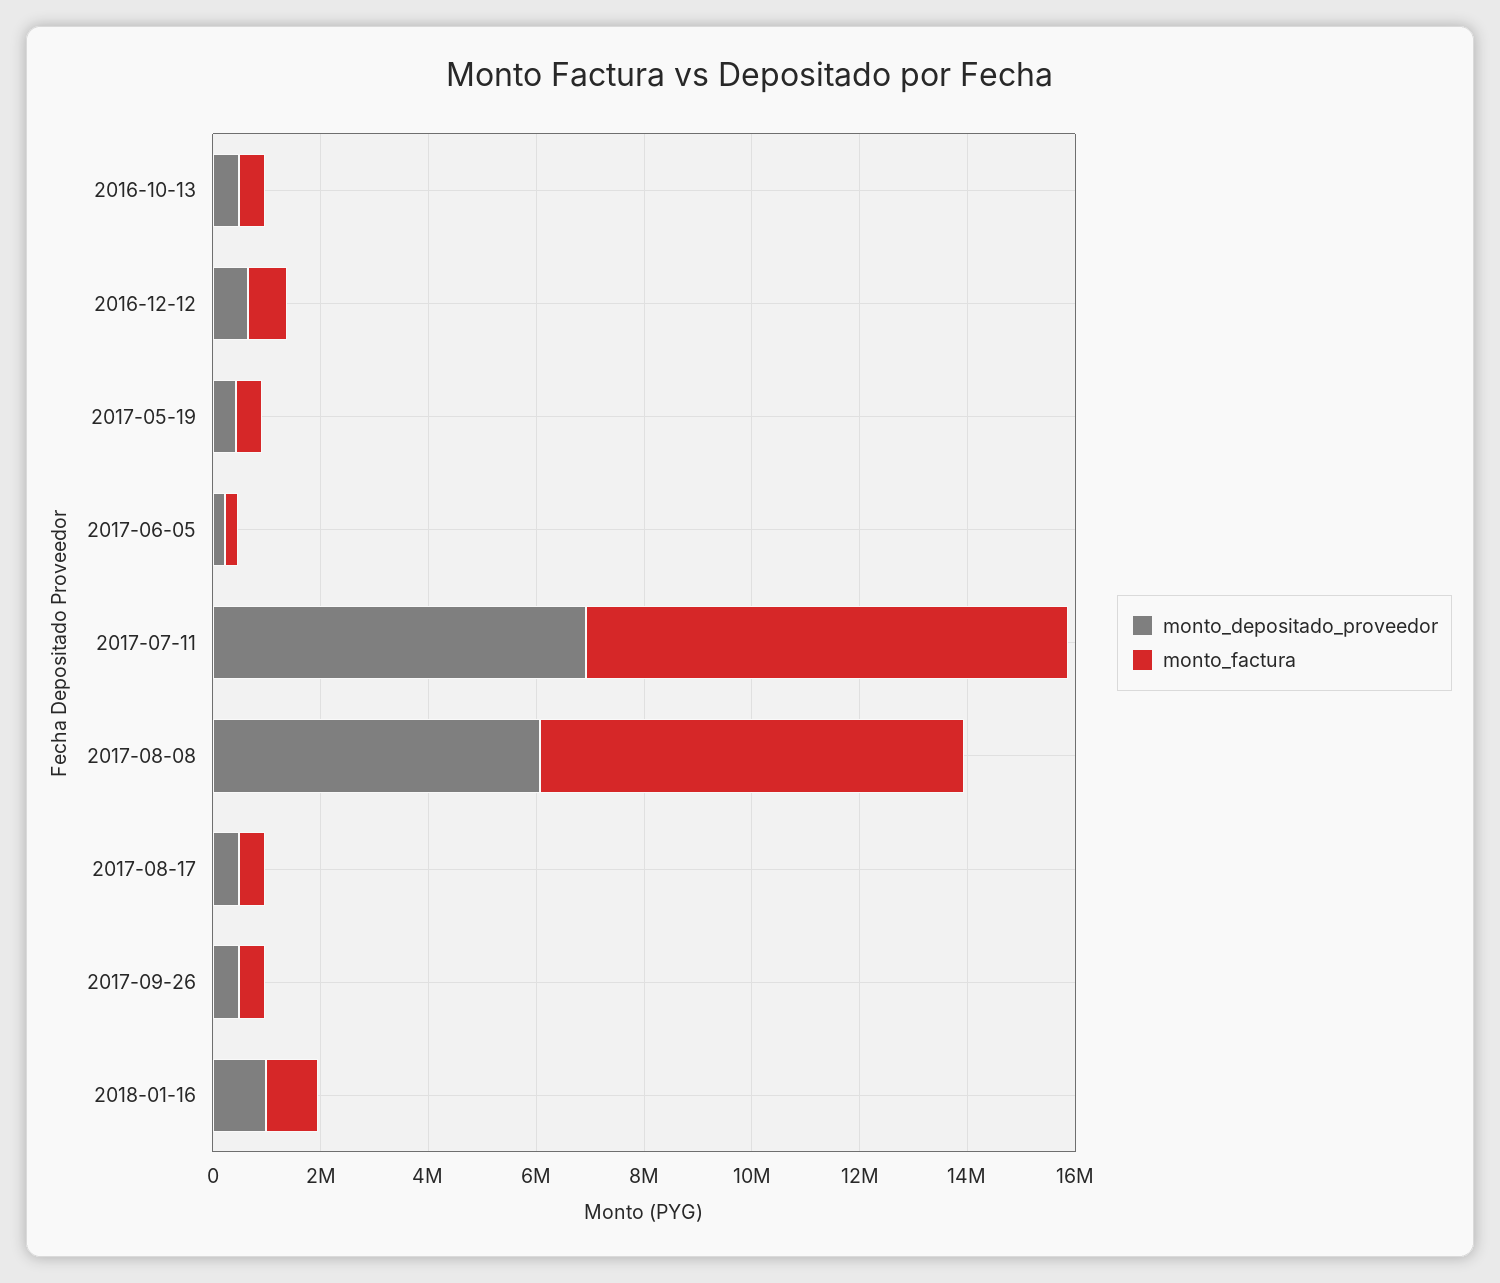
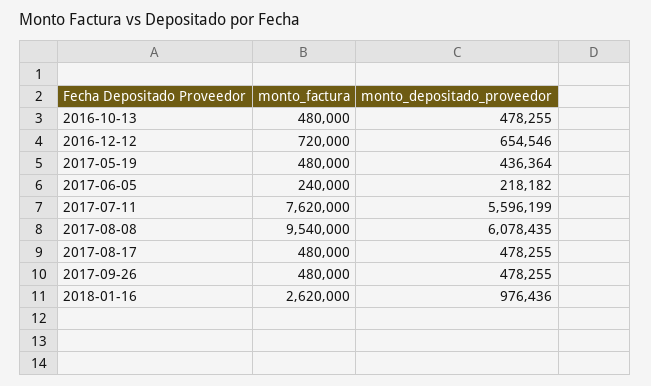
  {
    "monto_depositado_proveedor": {
      "2016-10-13": 478255,
      "2016-12-12": 654546,
      "2017-05-19": 436364,
      "2017-06-05": 218182,
-     "2017-07-11": 7000000,
+     "2017-07-11": 5596199,
      "2017-08-08": 6078435,
      "2017-08-17": 478255,
      "2017-09-26": 478255,
      "2018-01-16": 976436
    },
    "monto_factura": {
      "2016-10-13": 480000,
      "2016-12-12": 720000,
      "2017-05-19": 480000,
      "2017-06-05": 240000,
-     "2017-07-11": 9000000,
+     "2017-07-11": 7620000,
-     "2017-08-08": 8000000,
+     "2017-08-08": 9540000,
      "2017-08-17": 480000,
      "2017-09-26": 480000,
-     "2018-01-16": 1000000
+     "2018-01-16": 2620000
    }
  }

